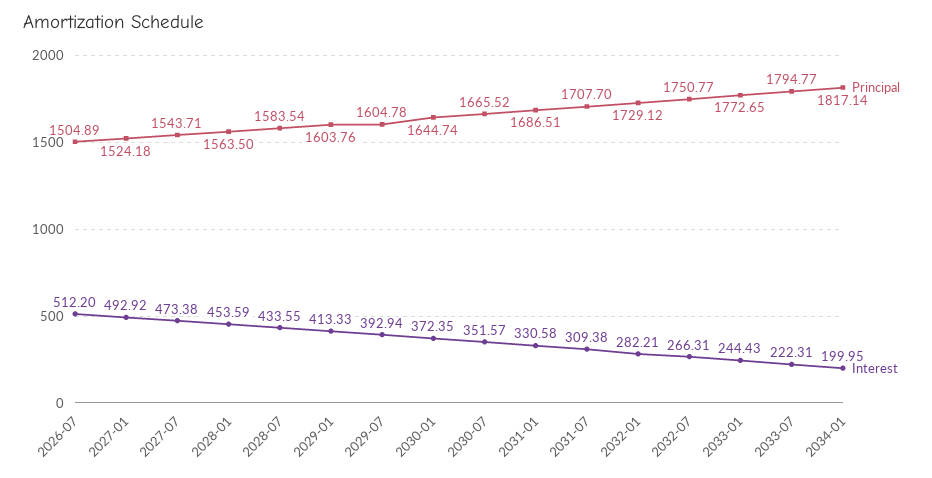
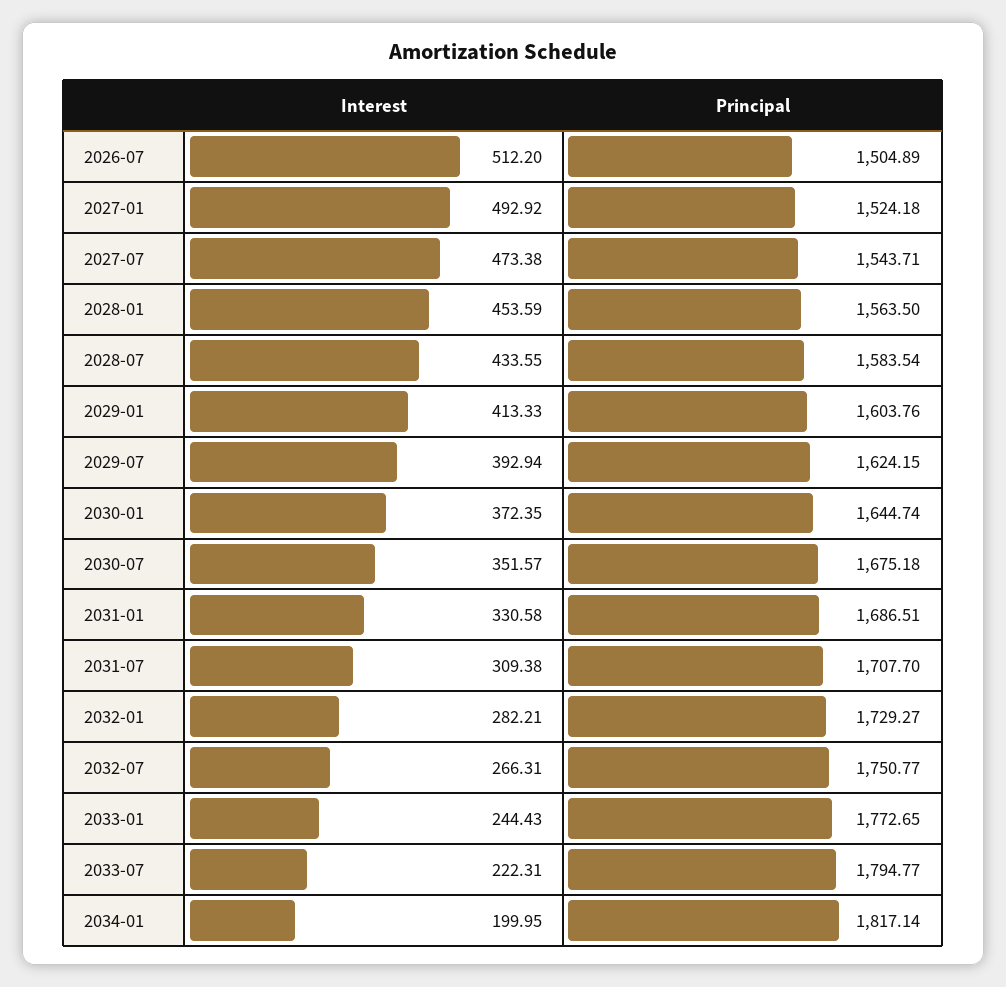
  {
    "Principal": {
      "2026-07": 1504.89,
      "2027-01": 1524.18,
      "2027-07": 1543.71,
      "2028-01": 1563.5,
      "2028-07": 1583.54,
      "2029-01": 1603.76,
-     "2029-07": 1604.78,
+     "2029-07": 1624.15,
      "2030-01": 1644.74,
-     "2030-07": 1665.52,
+     "2030-07": 1675.18,
      "2031-01": 1686.51,
      "2031-07": 1707.7,
-     "2032-01": 1729.12,
+     "2032-01": 1729.27,
      "2032-07": 1750.77,
      "2033-01": 1772.65,
      "2033-07": 1794.77,
      "2034-01": 1817.14
    },
    "Interest": {
      "2026-07": 512.2,
      "2027-01": 492.92,
      "2027-07": 473.38,
      "2028-01": 453.59,
      "2028-07": 433.55,
      "2029-01": 413.33,
      "2029-07": 392.94,
      "2030-01": 372.35,
      "2030-07": 351.57,
      "2031-01": 330.58,
      "2031-07": 309.38,
      "2032-01": 282.21,
      "2032-07": 266.31,
      "2033-01": 244.43,
      "2033-07": 222.31,
      "2034-01": 199.95
    }
  }

